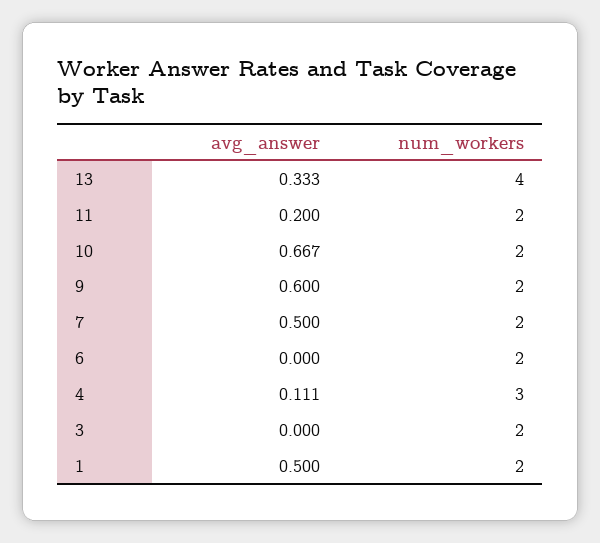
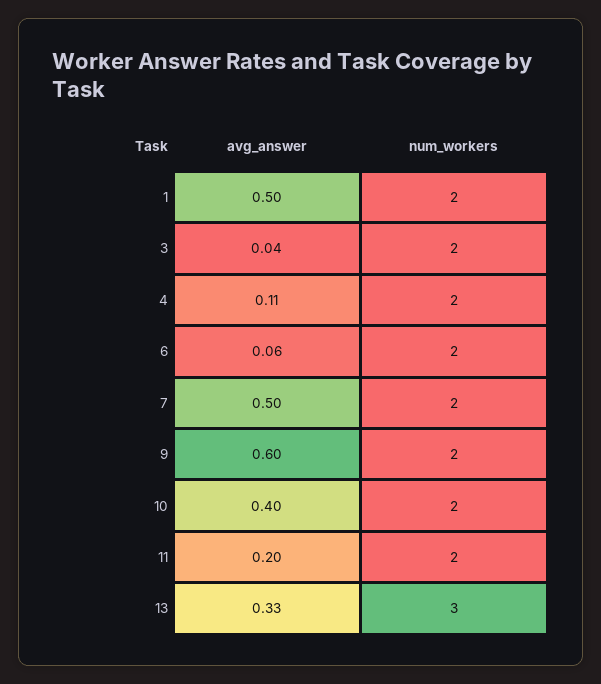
  {
    "avg_answer": {
      "13": 0.333,
      "11": 0.2,
-     "10": 0.667,
+     "10": 0.4,
      "9": 0.6,
      "7": 0.5,
-     "6": 0,
+     "6": 0.06,
      "4": 0.111,
-     "3": 0,
+     "3": 0.04,
      "1": 0.5
    },
    "num_workers": {
-     "13": 4,
+     "13": 3,
      "11": 2,
      "10": 2,
      "9": 2,
      "7": 2,
      "6": 2,
-     "4": 3,
+     "4": 2,
      "3": 2,
      "1": 2
    }
  }

